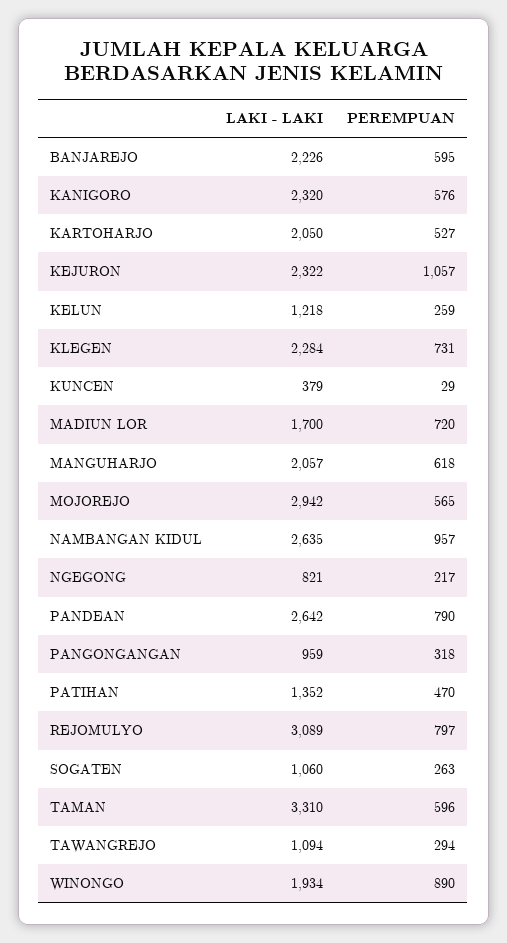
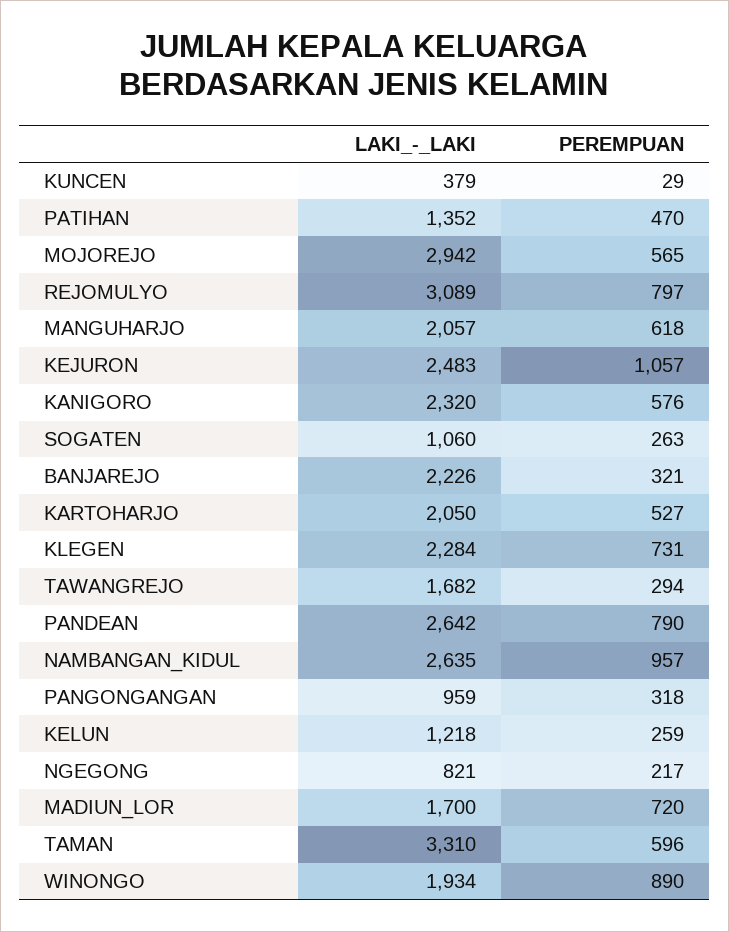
  {
    "LAKI - LAKI": {
      "BANJAREJO": 2226,
      "KANIGORO": 2320,
      "KARTOHARJO": 2050,
-     "KEJURON": 2322,
+     "KEJURON": 2483,
      "KELUN": 1218,
      "KLEGEN": 2284,
      "KUNCEN": 379,
      "MADIUN LOR": 1700,
      "MANGUHARJO": 2057,
      "MOJOREJO": 2942,
      "NAMBANGAN KIDUL": 2635,
      "NGEGONG": 821,
      "PANDEAN": 2642,
      "PANGONGANGAN": 959,
      "PATIHAN": 1352,
      "REJOMULYO": 3089,
      "SOGATEN": 1060,
      "TAMAN": 3310,
-     "TAWANGREJO": 1094,
+     "TAWANGREJO": 1682,
      "WINONGO": 1934
    },
    "PEREMPUAN": {
-     "BANJAREJO": 595,
+     "BANJAREJO": 321,
      "KANIGORO": 576,
      "KARTOHARJO": 527,
      "KEJURON": 1057,
      "KELUN": 259,
      "KLEGEN": 731,
      "KUNCEN": 29,
      "MADIUN LOR": 720,
      "MANGUHARJO": 618,
      "MOJOREJO": 565,
      "NAMBANGAN KIDUL": 957,
      "NGEGONG": 217,
      "PANDEAN": 790,
      "PANGONGANGAN": 318,
      "PATIHAN": 470,
      "REJOMULYO": 797,
      "SOGATEN": 263,
      "TAMAN": 596,
      "TAWANGREJO": 294,
      "WINONGO": 890
    }
  }

